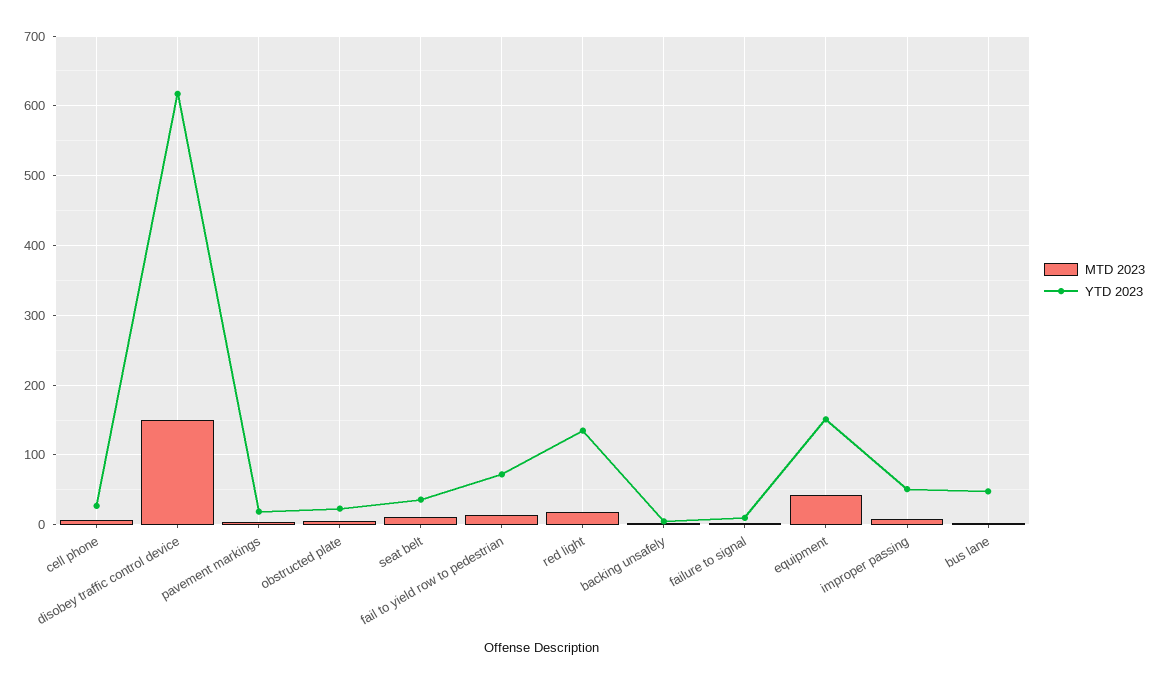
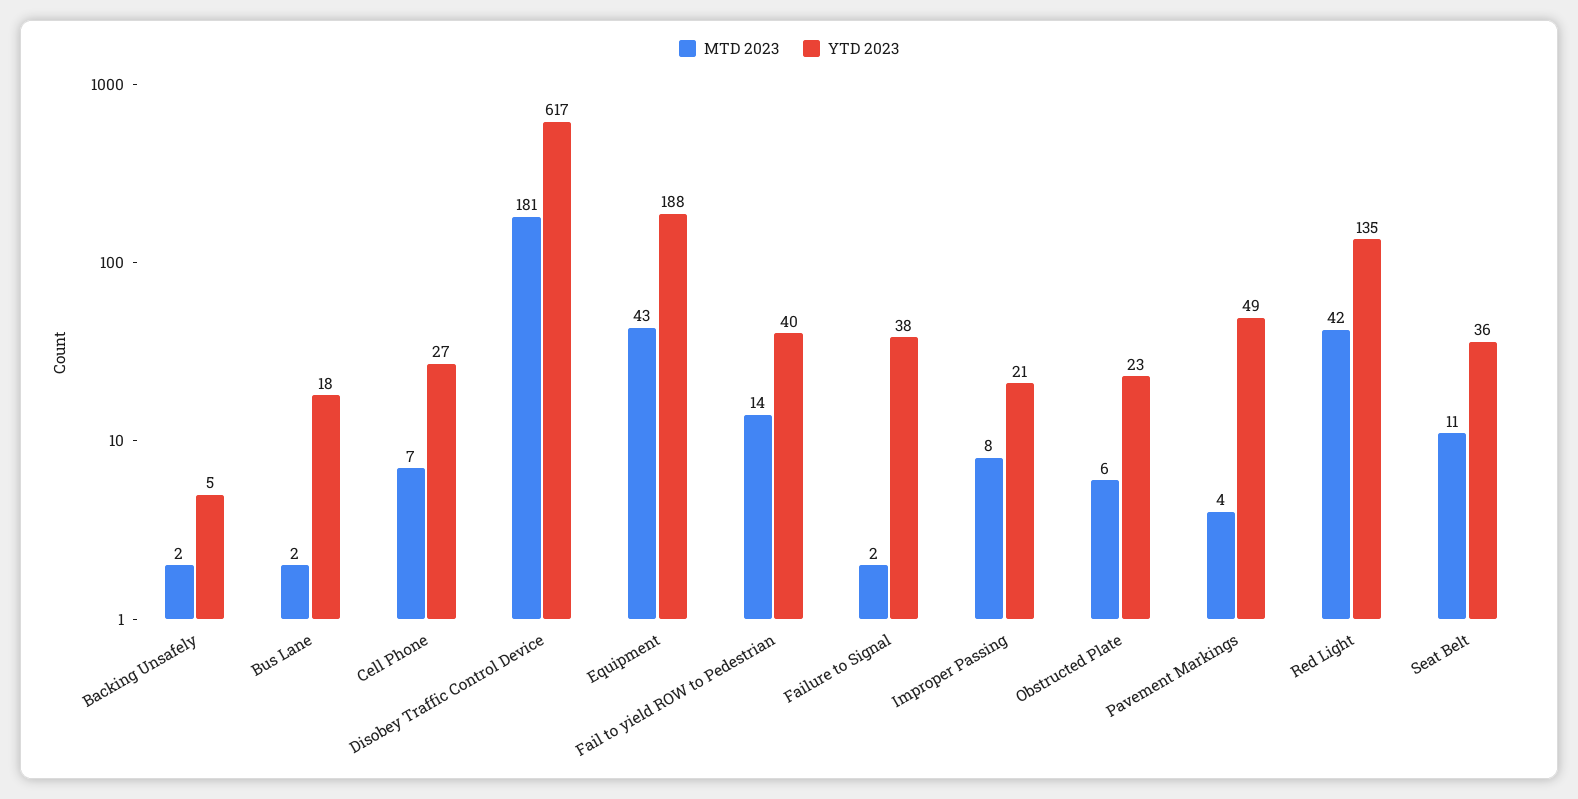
  {
    "MTD 2023": {
      "cell phone": 7,
-     "disobey traffic control device": 150,
+     "disobey traffic control device": 181,
      "pavement markings": 4,
      "obstructed plate": 6,
      "seat belt": 11,
      "fail to yield row to pedestrian": 14,
-     "red light": 20,
+     "red light": 42,
      "backing unsafely": 2,
      "failure to signal": 2,
      "equipment": 43,
      "improper passing": 8,
      "bus lane": 2
    },
    "YTD 2023": {
      "cell phone": 27,
      "disobey traffic control device": 617,
-     "pavement markings": 20,
+     "pavement markings": 49,
      "obstructed plate": 23,
      "seat belt": 36,
-     "fail to yield row to pedestrian": 70,
+     "fail to yield row to pedestrian": 40,
      "red light": 135,
      "backing unsafely": 5,
-     "failure to signal": 10,
+     "failure to signal": 38,
-     "equipment": 150,
+     "equipment": 188,
-     "improper passing": 50,
+     "improper passing": 21,
-     "bus lane": 50
+     "bus lane": 18
    }
  }

